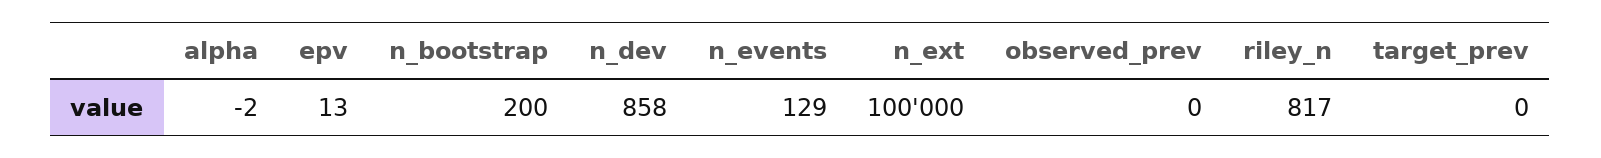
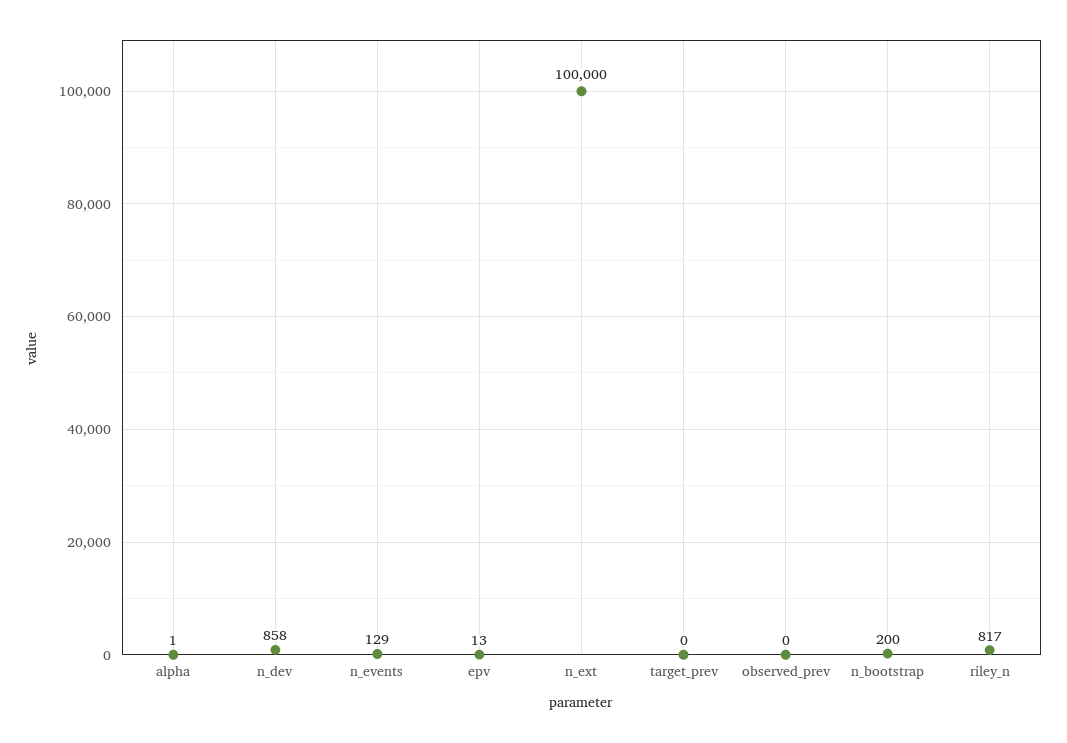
  {
-   "alpha": -2,
+   "alpha": 1,
    "epv": 13,
    "n_bootstrap": 200,
    "n_dev": 858,
    "n_events": 129,
    "n_ext": 100000,
    "observed_prev": 0,
    "riley_n": 817,
    "target_prev": 0
  }

